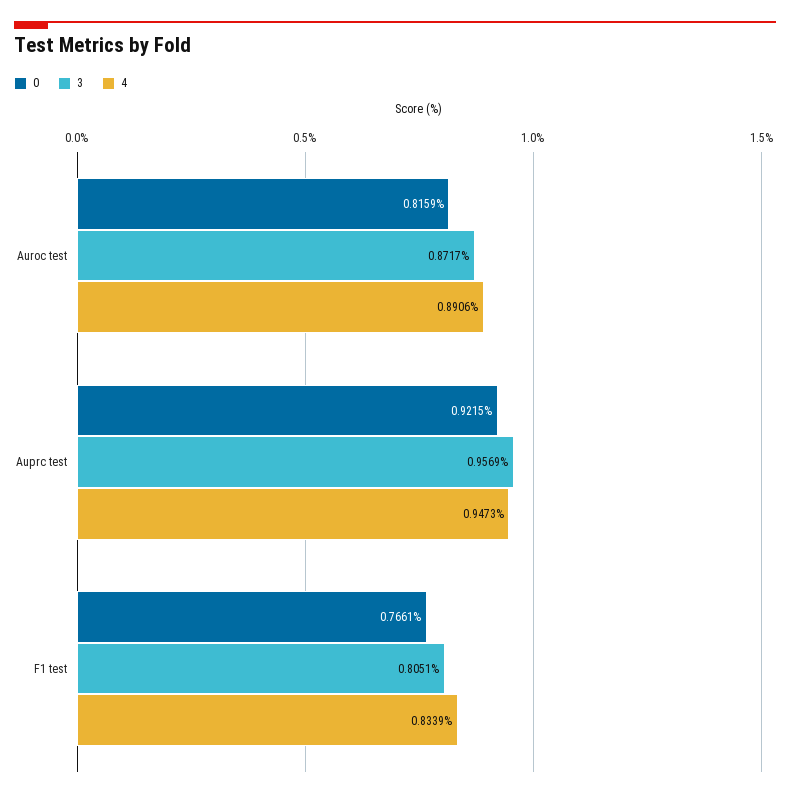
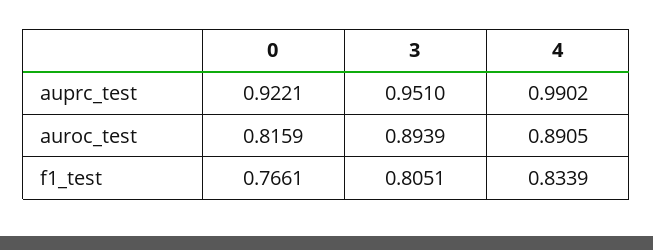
  {
    "0": {
      "Auroc test": 0.8159,
-     "Auprc test": 0.9215,
+     "Auprc test": 0.9221,
      "F1 test": 0.7661
    },
    "3": {
-     "Auroc test": 0.8717,
+     "Auroc test": 0.8939,
-     "Auprc test": 0.9569,
+     "Auprc test": 0.951,
      "F1 test": 0.8051
    },
    "4": {
-     "Auroc test": 0.8906,
+     "Auroc test": 0.8905,
-     "Auprc test": 0.9473,
+     "Auprc test": 0.9902,
      "F1 test": 0.8339
    }
  }

